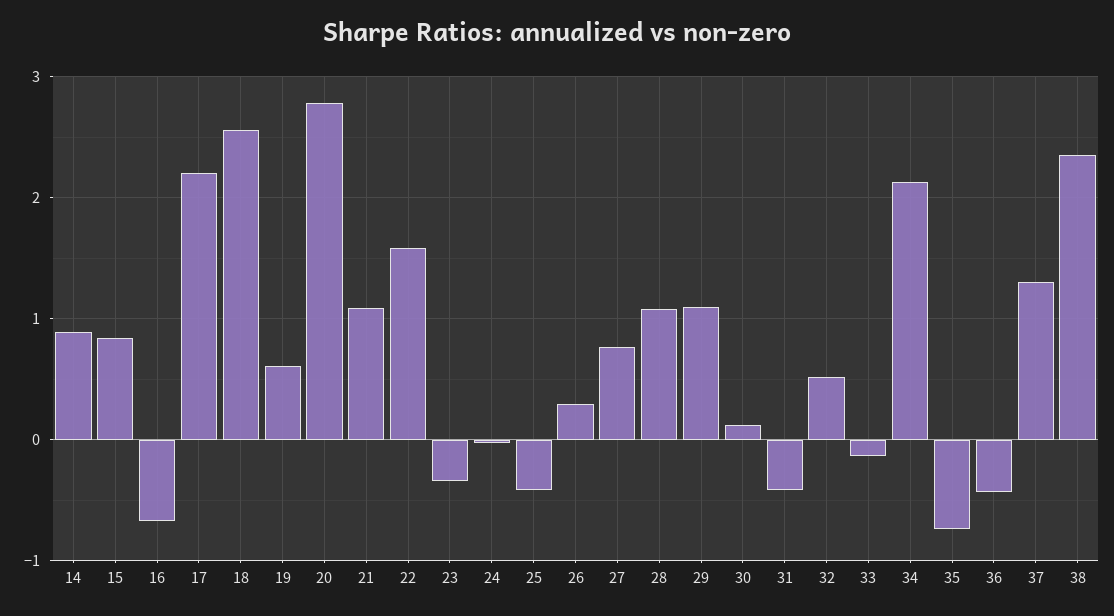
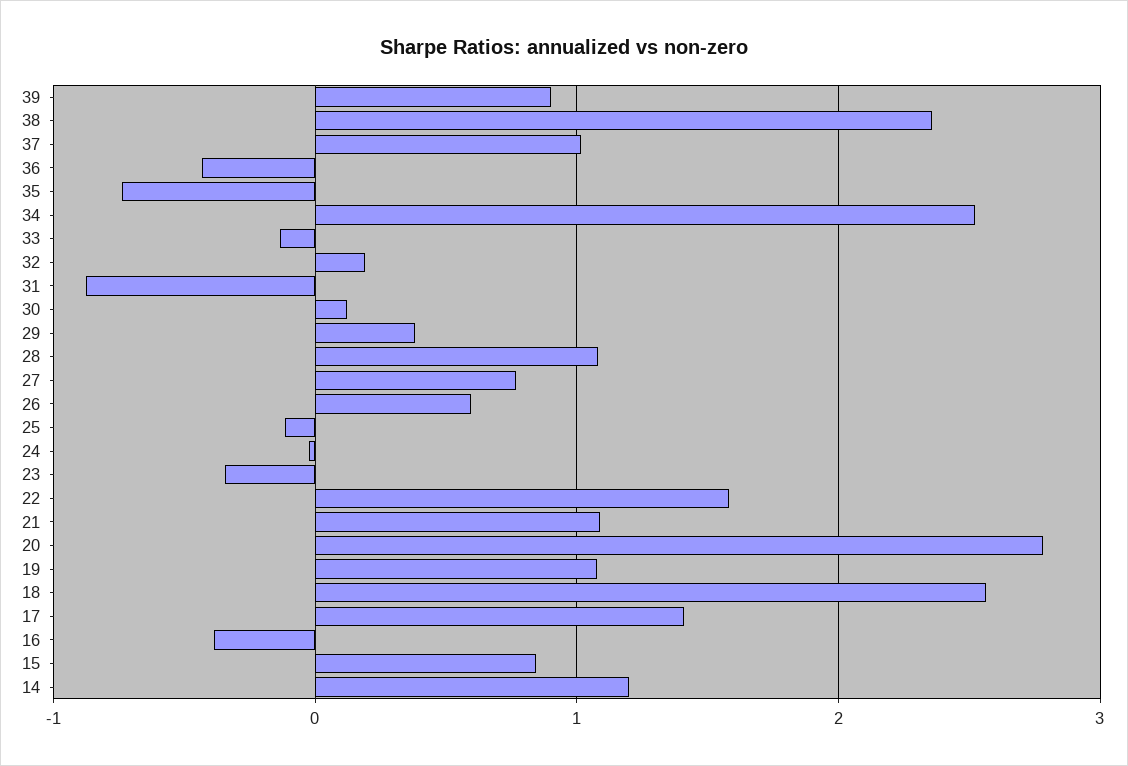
  {
-   "14": 0.9,
+   "14": 1.2,
    "15": 0.8,
-   "16": -0.7,
+   "16": -0.4,
-   "17": 2.2,
+   "17": 1.4,
    "18": 2.6,
-   "19": 0.6,
+   "19": 1.1,
    "20": 2.8,
    "21": 1.1,
    "22": 1.6,
    "23": -0.3,
    "24": 0,
-   "25": -0.4,
+   "25": -0.1,
-   "26": 0.3,
+   "26": 0.6,
    "27": 0.8,
    "28": 1.1,
-   "29": 1.1,
+   "29": 0.4,
    "30": 0.1,
-   "31": -0.4,
+   "31": -0.9,
-   "32": 0.5,
+   "32": 0.2,
    "33": -0.1,
-   "34": 2.1,
+   "34": 2.5,
    "35": -0.7,
    "36": -0.4,
-   "37": 1.3,
+   "37": 1,
-   "38": 2.4
+   "38": 2.4,
+   "39": 0.9
  }

